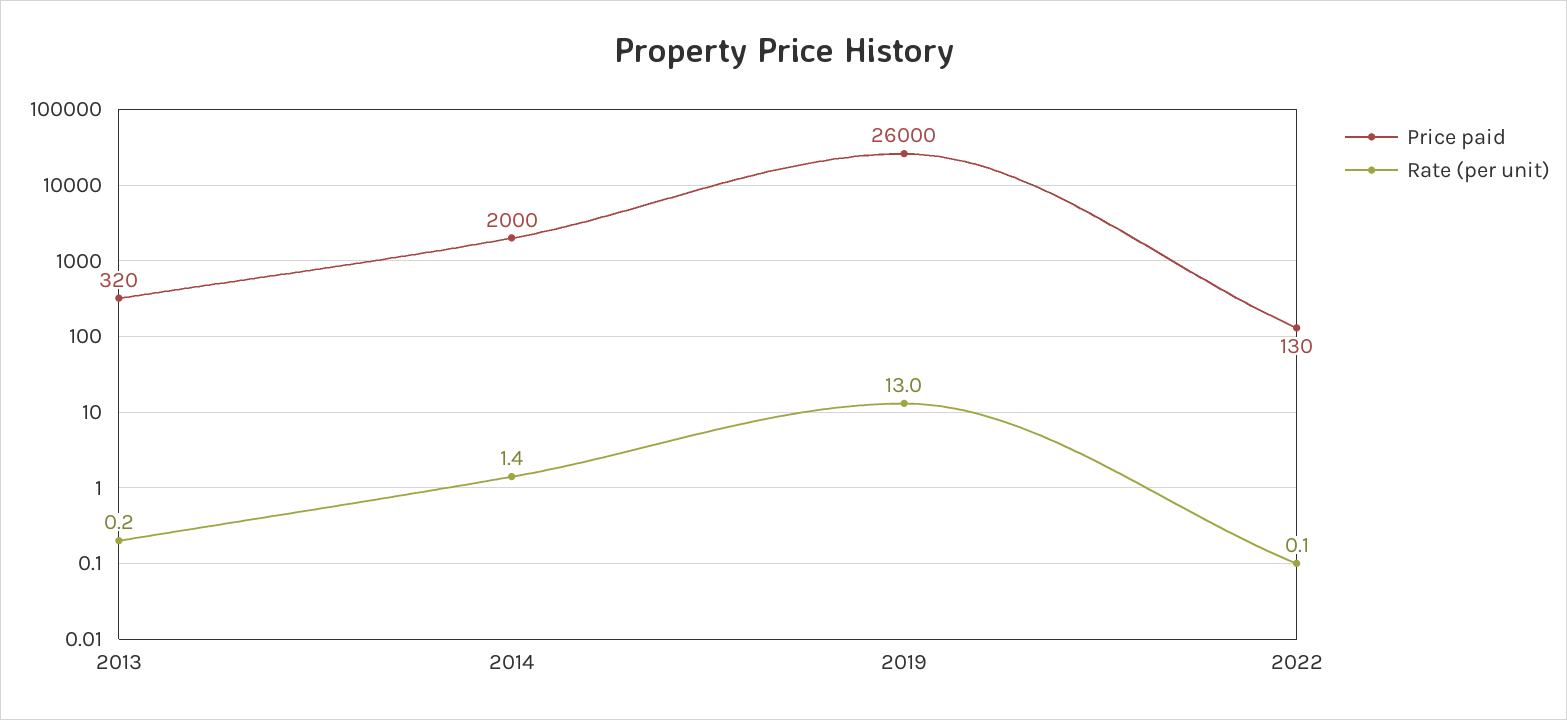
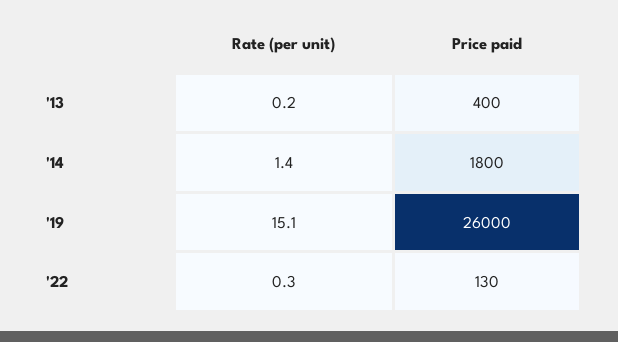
  {
    "Price paid": {
-     "2013": 320,
+     "2013": 400,
-     "2014": 2000,
+     "2014": 1800,
      "2019": 26000,
      "2022": 130
    },
    "Rate (per unit)": {
      "2013": 0.2,
      "2014": 1.4,
-     "2019": 13,
+     "2019": 15.1,
-     "2022": 0.1
+     "2022": 0.3
    }
  }

